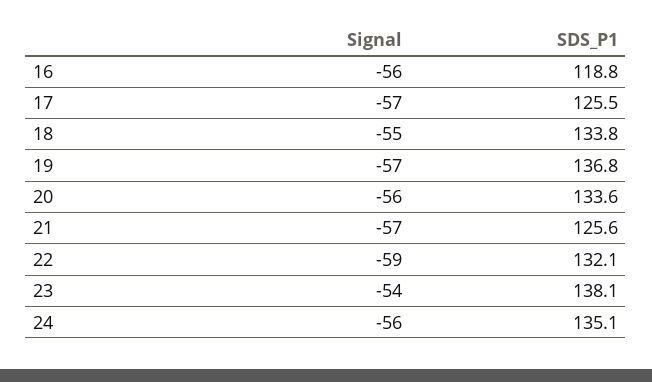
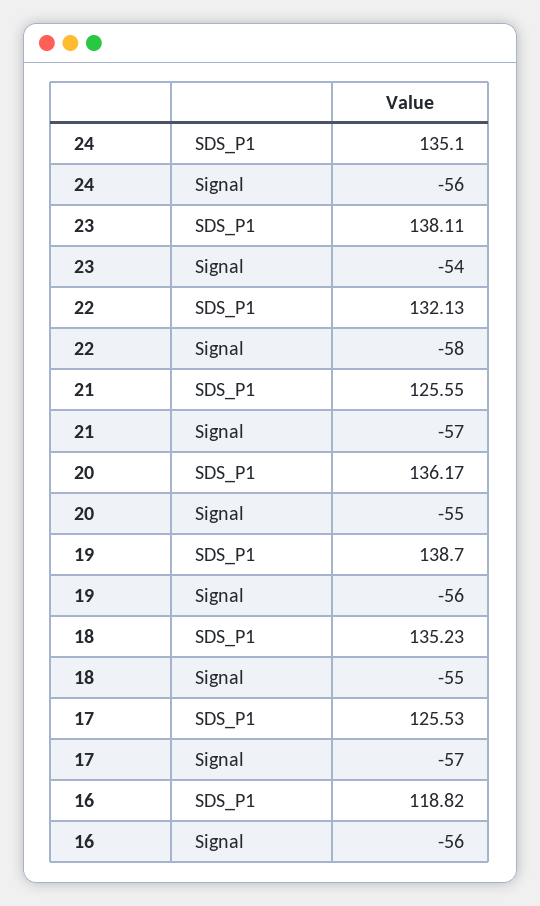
  {
    "Signal": {
      "16": -56,
      "17": -57,
      "18": -55,
-     "19": -57,
+     "19": -56,
-     "20": -56,
+     "20": -55,
      "21": -57,
-     "22": -59,
+     "22": -58,
      "23": -54,
      "24": -56
    },
    "SDS_P1": {
      "16": 118.82,
      "17": 125.53,
-     "18": 133.8,
+     "18": 135.23,
-     "19": 136.8,
+     "19": 138.7,
-     "20": 133.6,
+     "20": 136.17,
      "21": 125.55,
      "22": 132.13,
      "23": 138.11,
      "24": 135.1
    }
  }

